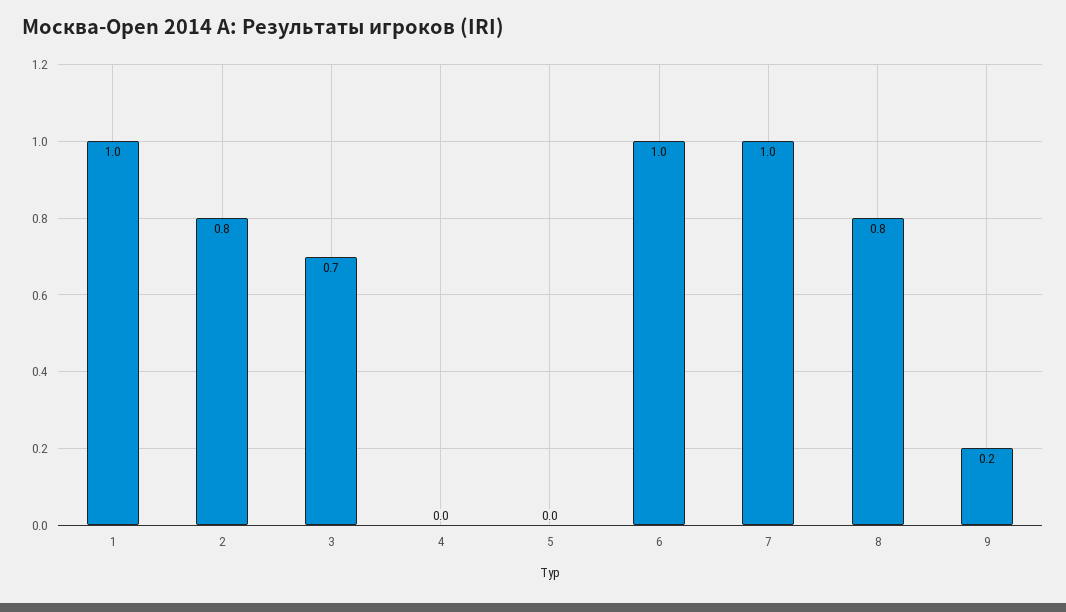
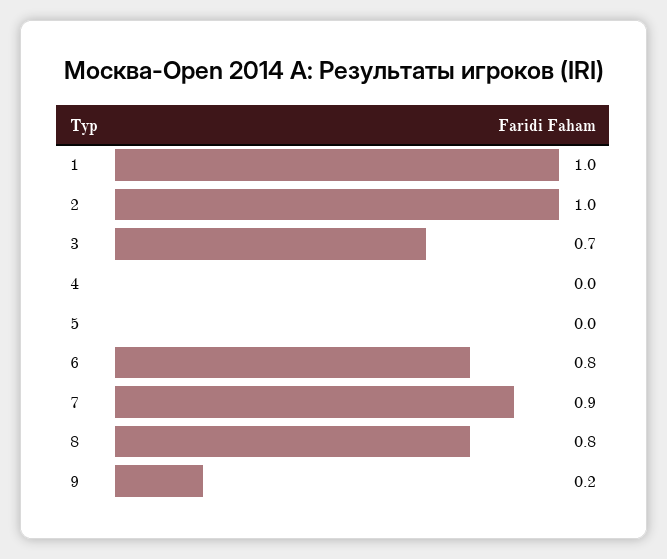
  {
    "1": 1,
-   "2": 0.8,
+   "2": 1,
    "3": 0.7,
    "4": 0,
    "5": 0,
-   "6": 1,
+   "6": 0.8,
-   "7": 1,
+   "7": 0.9,
    "8": 0.8,
    "9": 0.2
  }

